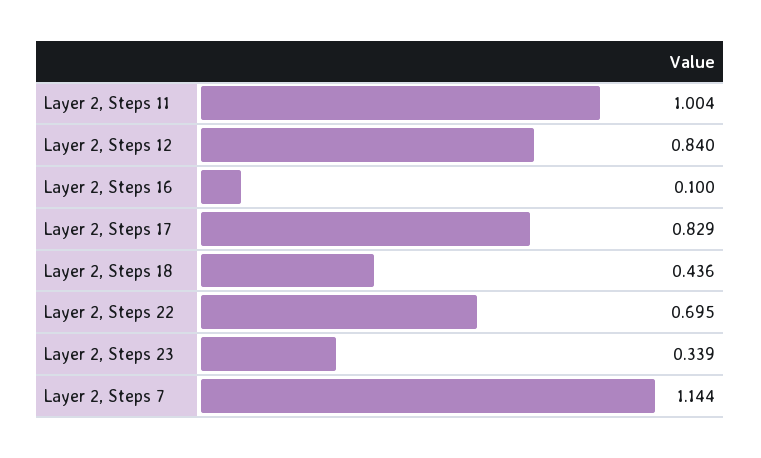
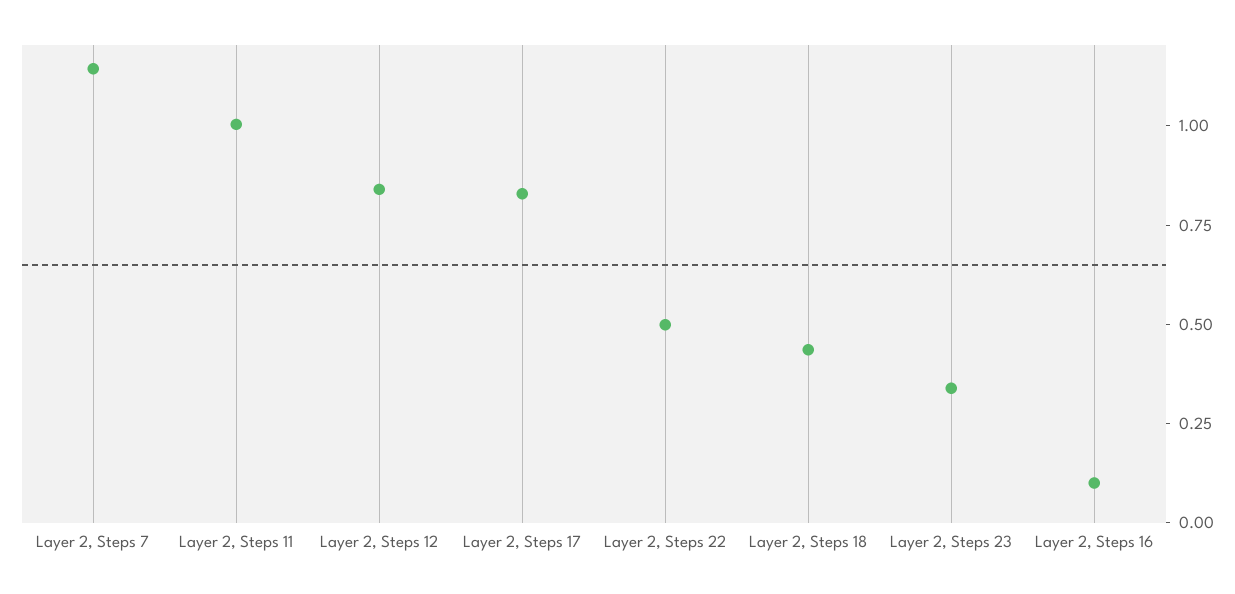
  {
    "Layer 2, Steps 11": 1.004,
    "Layer 2, Steps 12": 0.84,
    "Layer 2, Steps 16": 0.1,
    "Layer 2, Steps 17": 0.829,
    "Layer 2, Steps 18": 0.436,
-   "Layer 2, Steps 22": 0.695,
+   "Layer 2, Steps 22": 0.5,
    "Layer 2, Steps 23": 0.339,
    "Layer 2, Steps 7": 1.144
  }

